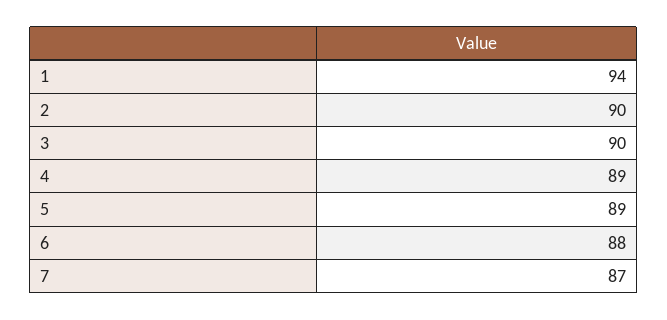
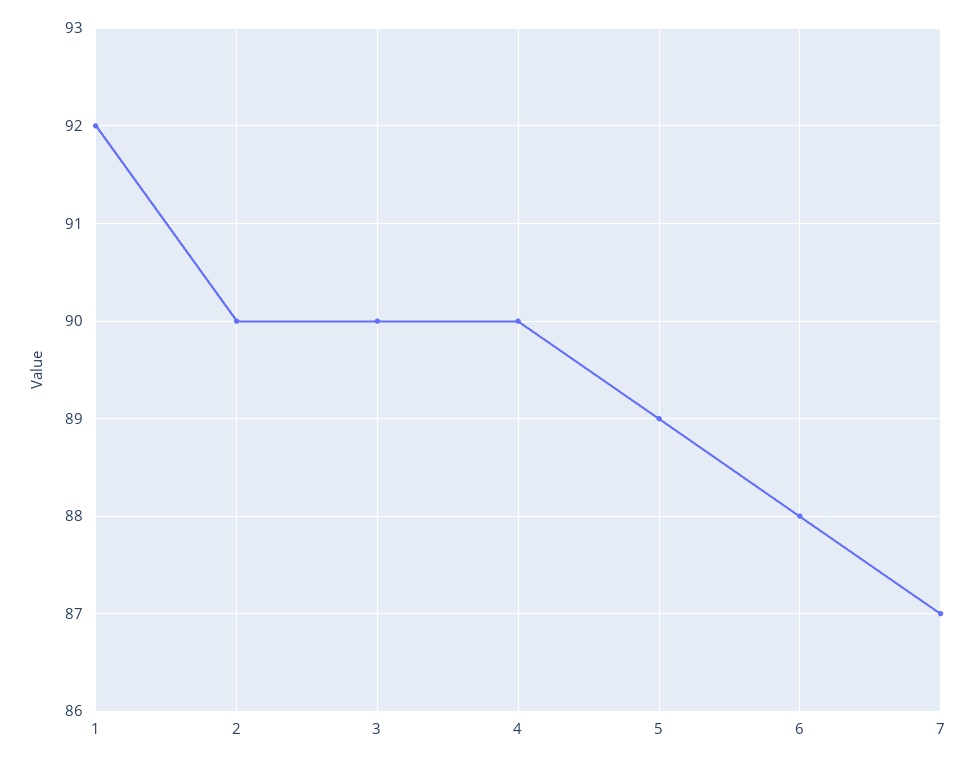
  {
-   "1": 94,
+   "1": 92,
    "2": 90,
    "3": 90,
-   "4": 89,
+   "4": 90,
    "5": 89,
    "6": 88,
    "7": 87
  }

